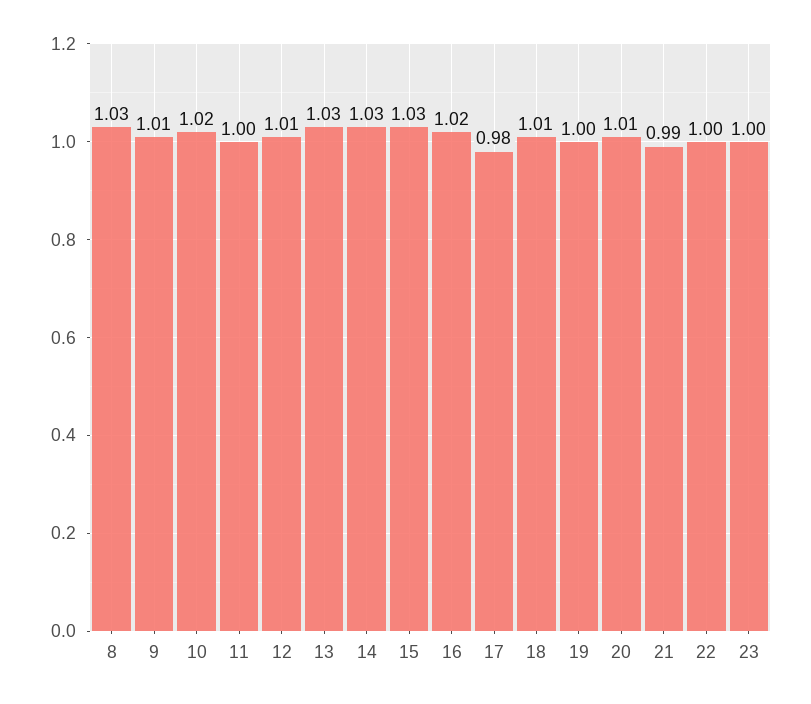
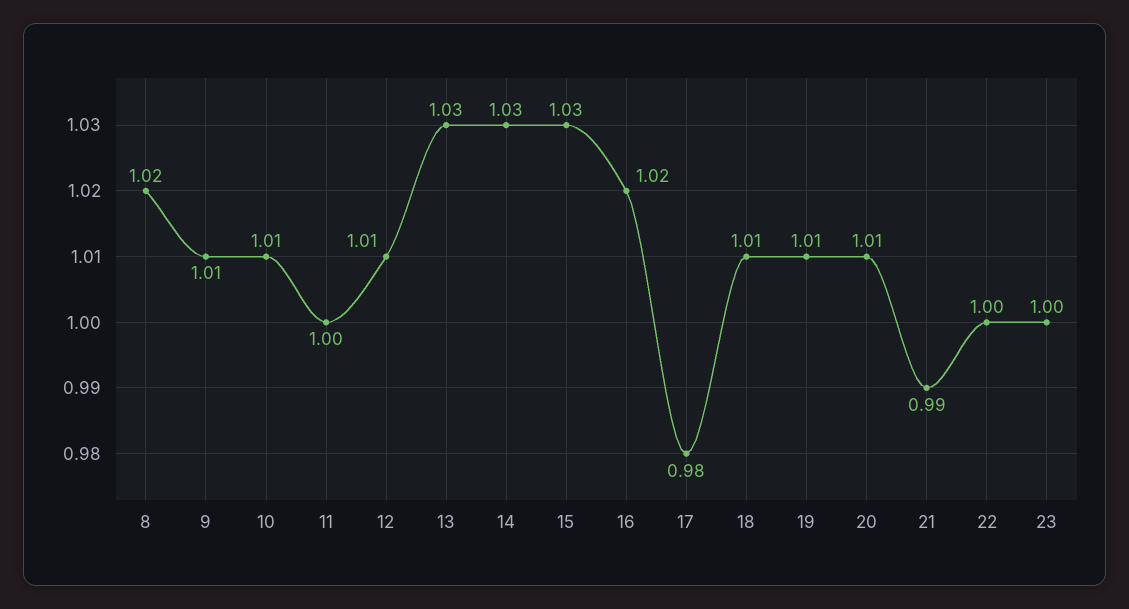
  {
-   "8": 1.03,
+   "8": 1.02,
    "9": 1.01,
-   "10": 1.02,
+   "10": 1.01,
    "11": 1,
    "12": 1.01,
    "13": 1.03,
    "14": 1.03,
    "15": 1.03,
    "16": 1.02,
    "17": 0.98,
    "18": 1.01,
-   "19": 1,
+   "19": 1.01,
    "20": 1.01,
    "21": 0.99,
    "22": 1,
    "23": 1
  }

